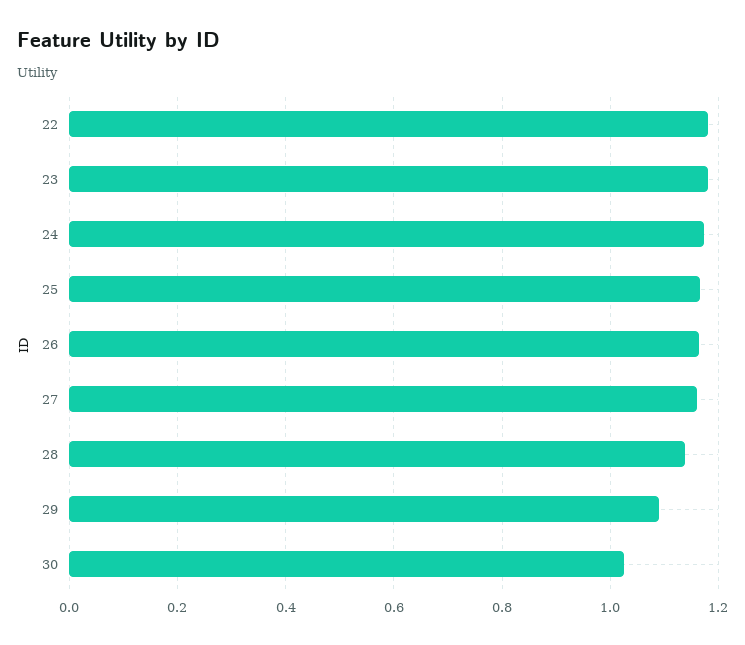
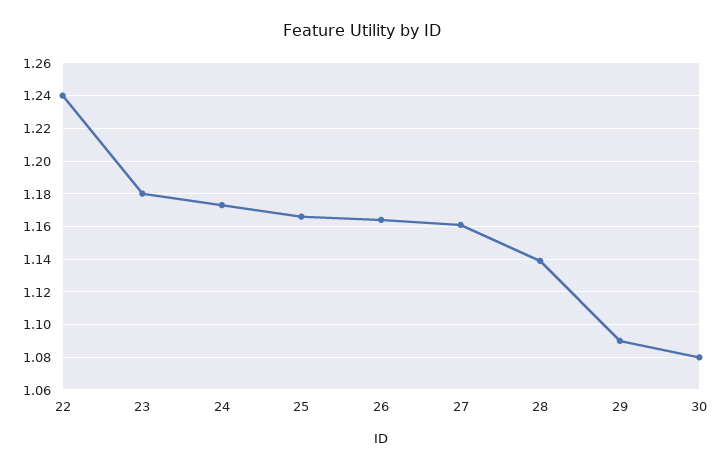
  {
-   "22": 1.18,
+   "22": 1.24,
    "23": 1.18,
    "24": 1.175,
    "25": 1.165,
    "26": 1.165,
    "27": 1.16,
    "28": 1.14,
    "29": 1.09,
-   "30": 1.02
+   "30": 1.08
  }

